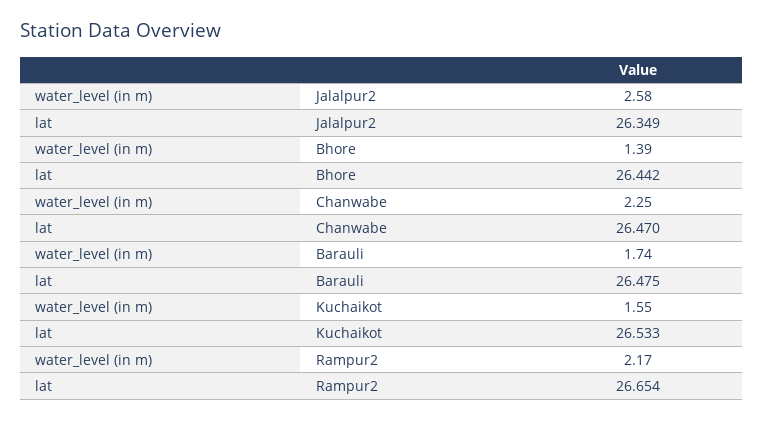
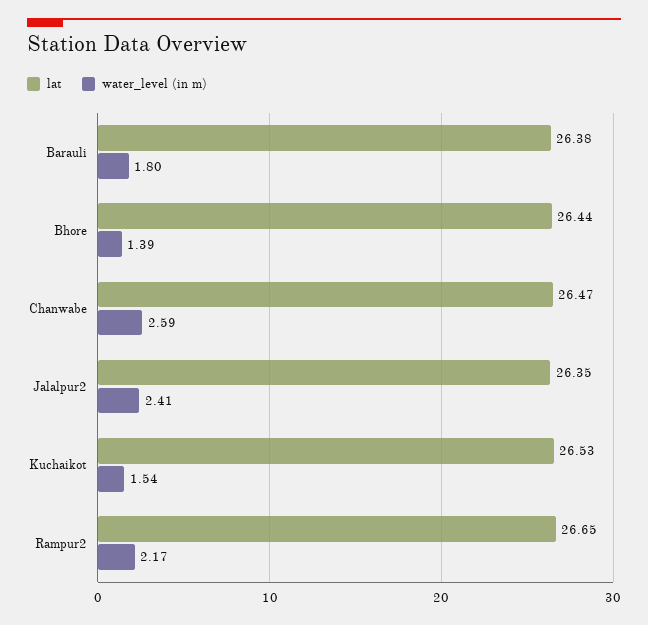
  {
    "water_level (in m)": {
-     "Jalalpur2": 2.58,
+     "Jalalpur2": 2.41,
      "Bhore": 1.39,
-     "Chanwabe": 2.25,
+     "Chanwabe": 2.59,
-     "Barauli": 1.74,
+     "Barauli": 1.8,
-     "Kuchaikot": 1.55,
+     "Kuchaikot": 1.54,
      "Rampur2": 2.17
    },
    "lat": {
      "Jalalpur2": 26.349,
      "Bhore": 26.442,
      "Chanwabe": 26.47,
-     "Barauli": 26.475,
+     "Barauli": 26.38,
      "Kuchaikot": 26.533,
      "Rampur2": 26.654
    }
  }

